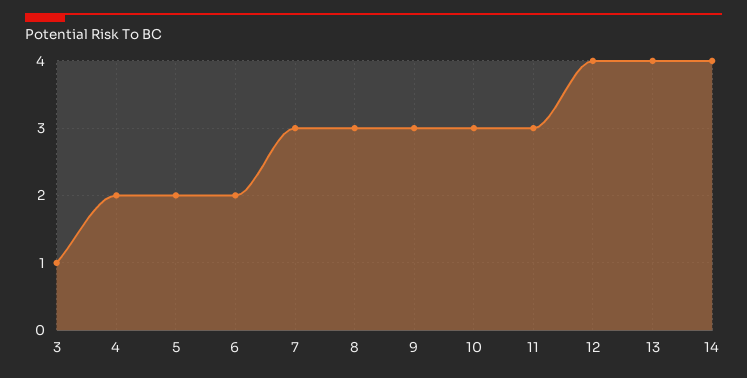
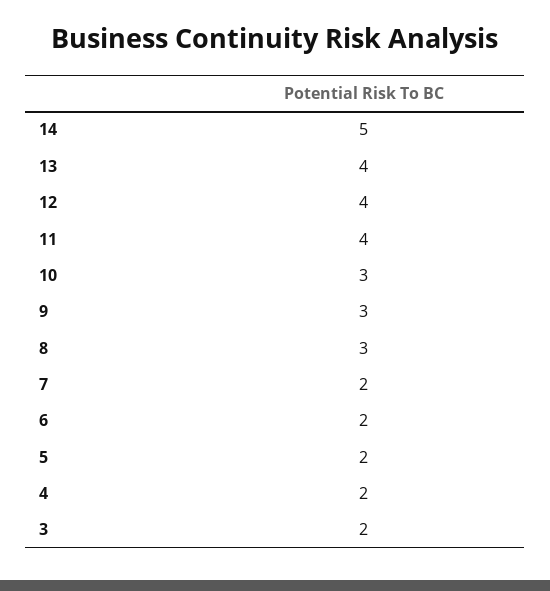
  {
-   "3": 1,
+   "3": 2,
    "4": 2,
    "5": 2,
    "6": 2,
-   "7": 3,
+   "7": 2,
    "8": 3,
    "9": 3,
    "10": 3,
-   "11": 3,
+   "11": 4,
    "12": 4,
    "13": 4,
-   "14": 4
+   "14": 5
  }

